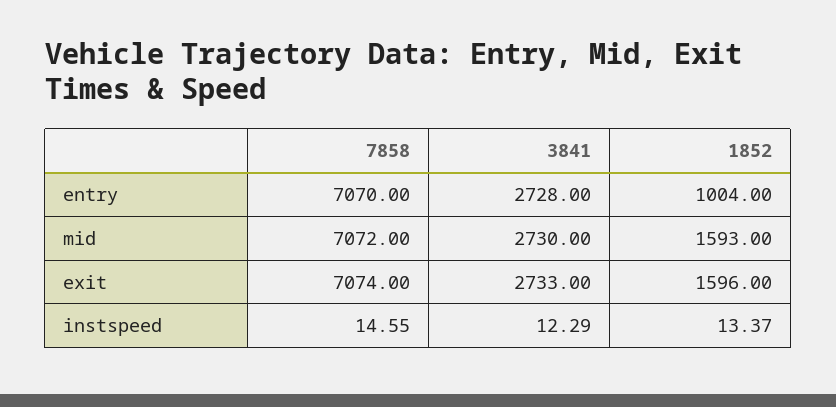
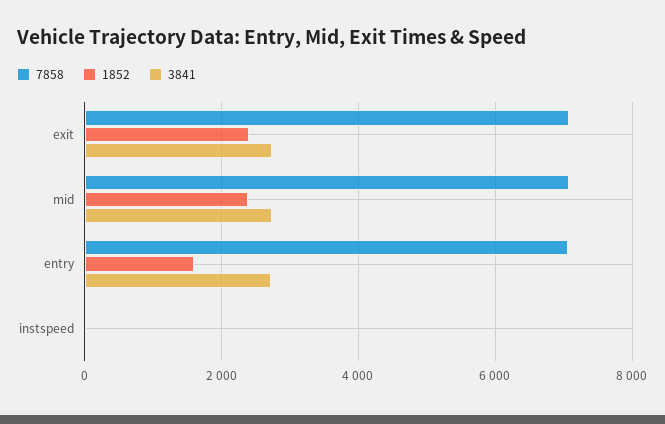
  {
    "7858": {
      "entry": 7070,
      "mid": 7072,
      "exit": 7074,
      "instspeed": 14.55
    },
    "3841": {
      "entry": 2728,
      "mid": 2730,
      "exit": 2733,
      "instspeed": 12.29
    },
    "1852": {
-     "entry": 1004,
+     "entry": 1600,
-     "mid": 1593,
+     "mid": 2400,
-     "exit": 1596,
+     "exit": 2400,
      "instspeed": 13.37
    }
  }

